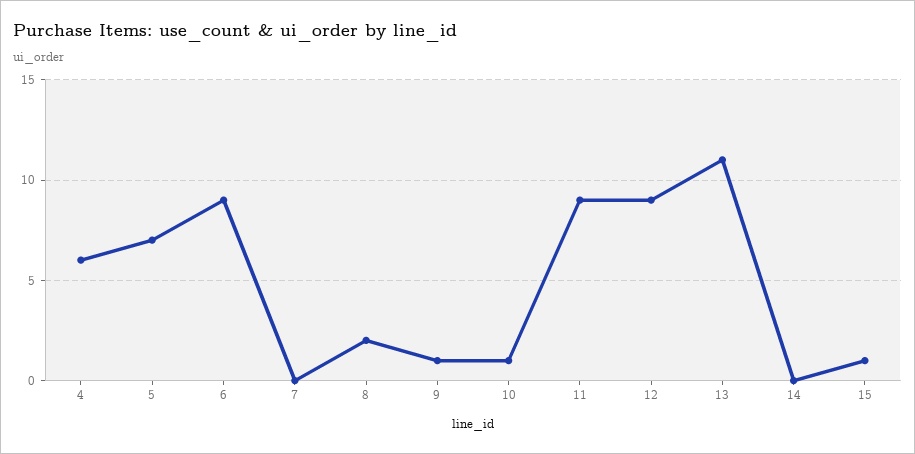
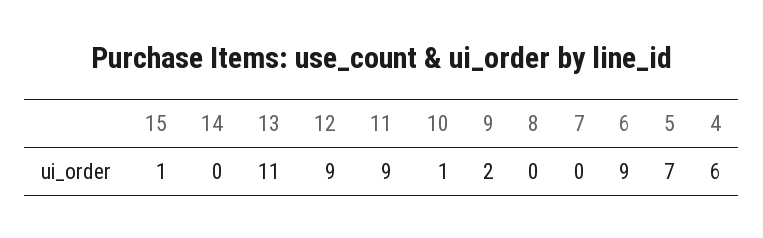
  {
    "4": 6,
    "5": 7,
    "6": 9,
    "7": 0,
-   "8": 2,
+   "8": 0,
-   "9": 1,
+   "9": 2,
    "10": 1,
    "11": 9,
    "12": 9,
    "13": 11,
    "14": 0,
    "15": 1
  }

